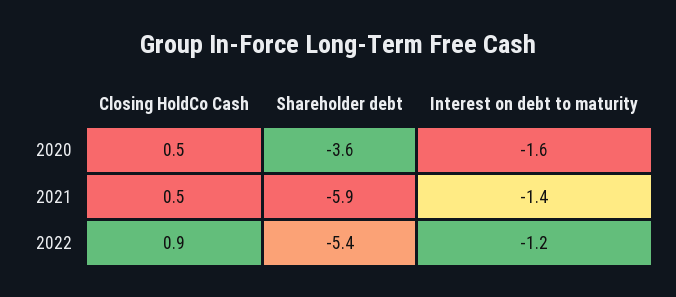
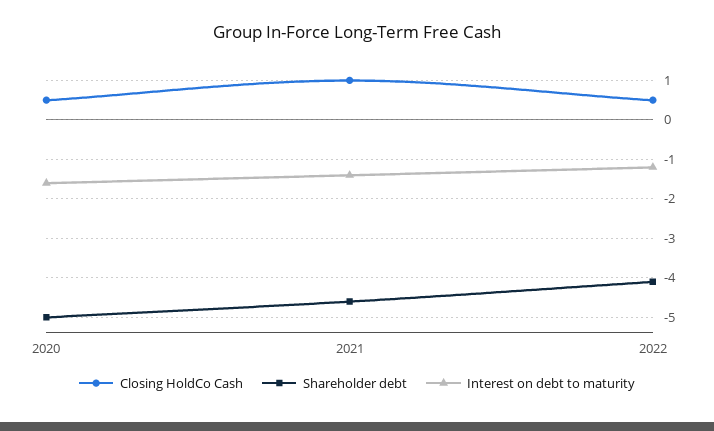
  {
    "Closing HoldCo Cash": {
      "2020": 0.5,
-     "2021": 0.5,
+     "2021": 1,
-     "2022": 0.9
+     "2022": 0.5
    },
    "Shareholder debt": {
-     "2020": -3.6,
+     "2020": -5,
-     "2021": -5.9,
+     "2021": -4.5,
-     "2022": -5.4
+     "2022": -4
    },
    "Interest on debt to maturity": {
      "2020": -1.6,
      "2021": -1.4,
      "2022": -1.2
    }
  }

